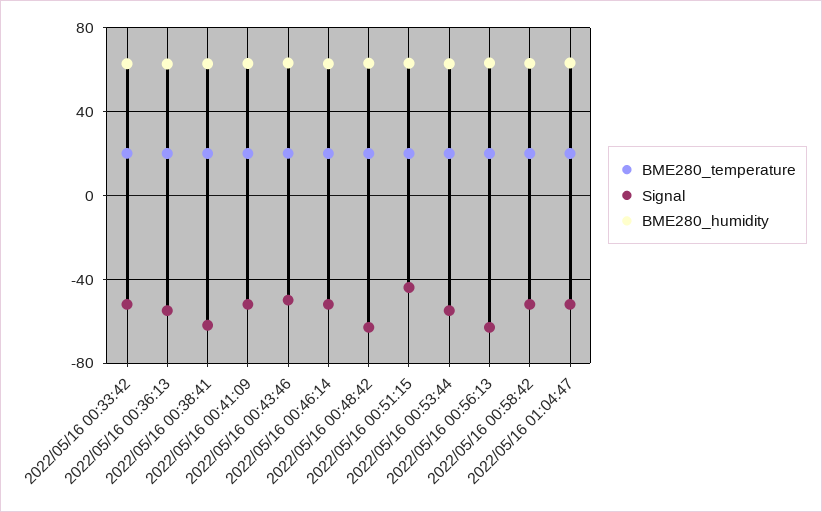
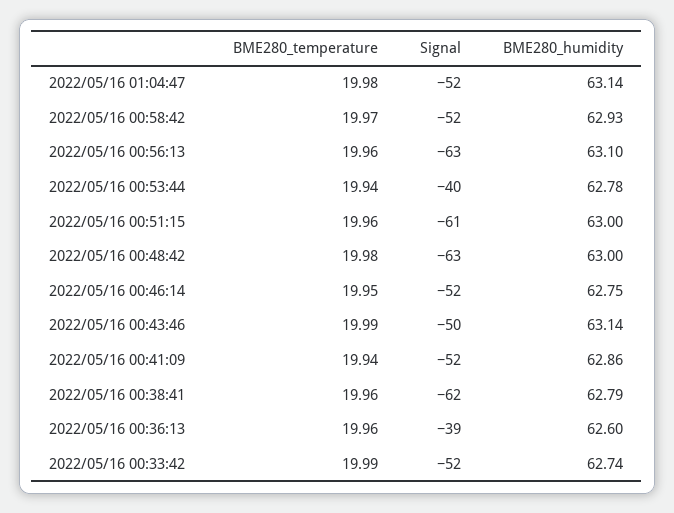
  {
    "BME280_temperature": {
      "2022/05/16 00:33:42": 19.99,
      "2022/05/16 00:36:13": 19.96,
      "2022/05/16 00:38:41": 19.96,
      "2022/05/16 00:41:09": 19.94,
      "2022/05/16 00:43:46": 19.99,
      "2022/05/16 00:46:14": 19.95,
      "2022/05/16 00:48:42": 19.98,
      "2022/05/16 00:51:15": 19.96,
      "2022/05/16 00:53:44": 19.94,
      "2022/05/16 00:56:13": 19.96,
      "2022/05/16 00:58:42": 19.97,
      "2022/05/16 01:04:47": 19.98
    },
    "Signal": {
      "2022/05/16 00:33:42": -52,
-     "2022/05/16 00:36:13": -55,
+     "2022/05/16 00:36:13": -39,
      "2022/05/16 00:38:41": -62,
      "2022/05/16 00:41:09": -52,
      "2022/05/16 00:43:46": -50,
      "2022/05/16 00:46:14": -52,
      "2022/05/16 00:48:42": -63,
-     "2022/05/16 00:51:15": -45,
+     "2022/05/16 00:51:15": -61,
-     "2022/05/16 00:53:44": -55,
+     "2022/05/16 00:53:44": -40,
      "2022/05/16 00:56:13": -63,
      "2022/05/16 00:58:42": -52,
      "2022/05/16 01:04:47": -52
    },
    "BME280_humidity": {
      "2022/05/16 00:33:42": 62.74,
      "2022/05/16 00:36:13": 62.6,
      "2022/05/16 00:38:41": 62.79,
      "2022/05/16 00:41:09": 62.86,
      "2022/05/16 00:43:46": 63.14,
      "2022/05/16 00:46:14": 62.75,
      "2022/05/16 00:48:42": 63,
      "2022/05/16 00:51:15": 63,
      "2022/05/16 00:53:44": 62.78,
      "2022/05/16 00:56:13": 63.1,
      "2022/05/16 00:58:42": 62.93,
      "2022/05/16 01:04:47": 63.14
    }
  }

